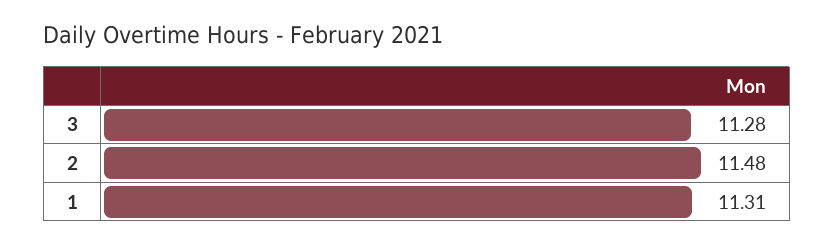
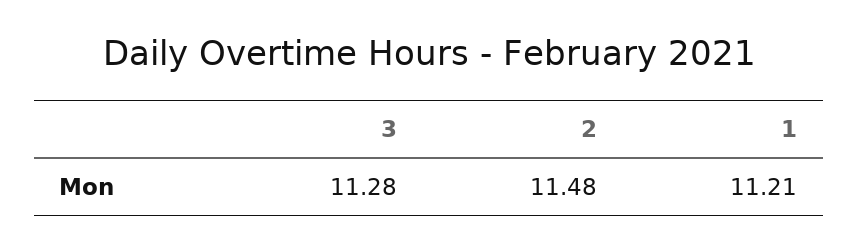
  {
    "3": 11.28,
    "2": 11.48,
-   "1": 11.31
+   "1": 11.21
  }

